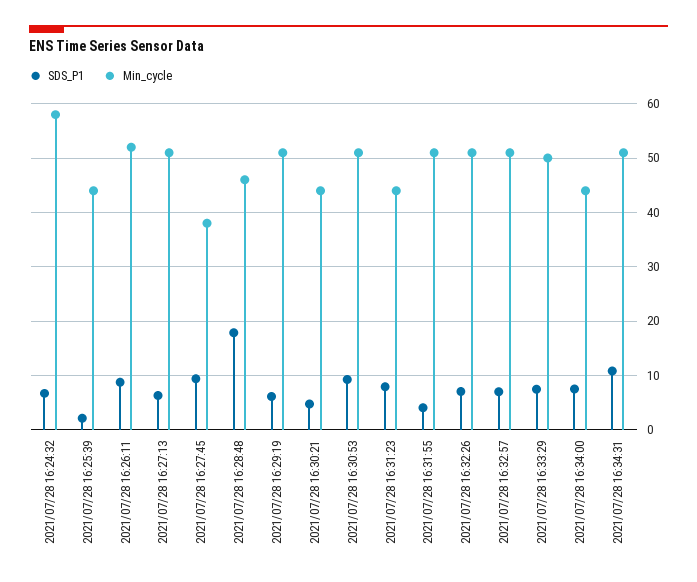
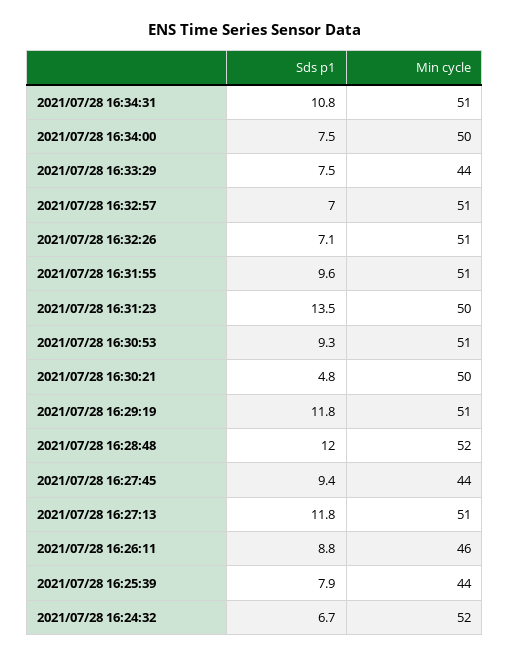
  {
    "SDS_P1": {
      "2021/07/28 16:24:32": 6.7,
-     "2021/07/28 16:25:39": 2,
+     "2021/07/28 16:25:39": 7.9,
      "2021/07/28 16:26:11": 8.8,
-     "2021/07/28 16:27:13": 6,
+     "2021/07/28 16:27:13": 11.8,
      "2021/07/28 16:27:45": 9.4,
-     "2021/07/28 16:28:48": 18,
+     "2021/07/28 16:28:48": 12,
-     "2021/07/28 16:29:19": 6,
+     "2021/07/28 16:29:19": 11.8,
      "2021/07/28 16:30:21": 4.8,
      "2021/07/28 16:30:53": 9.3,
-     "2021/07/28 16:31:23": 8,
+     "2021/07/28 16:31:23": 13.5,
-     "2021/07/28 16:31:55": 4,
+     "2021/07/28 16:31:55": 9.6,
      "2021/07/28 16:32:26": 7.1,
      "2021/07/28 16:32:57": 7,
      "2021/07/28 16:33:29": 7.5,
      "2021/07/28 16:34:00": 7.5,
      "2021/07/28 16:34:31": 10.8
    },
    "Min_cycle": {
-     "2021/07/28 16:24:32": 58,
+     "2021/07/28 16:24:32": 52,
      "2021/07/28 16:25:39": 44,
-     "2021/07/28 16:26:11": 52,
+     "2021/07/28 16:26:11": 46,
      "2021/07/28 16:27:13": 51,
-     "2021/07/28 16:27:45": 38,
+     "2021/07/28 16:27:45": 44,
-     "2021/07/28 16:28:48": 46,
+     "2021/07/28 16:28:48": 52,
      "2021/07/28 16:29:19": 51,
-     "2021/07/28 16:30:21": 44,
+     "2021/07/28 16:30:21": 50,
      "2021/07/28 16:30:53": 51,
-     "2021/07/28 16:31:23": 44,
+     "2021/07/28 16:31:23": 50,
      "2021/07/28 16:31:55": 51,
      "2021/07/28 16:32:26": 51,
      "2021/07/28 16:32:57": 51,
-     "2021/07/28 16:33:29": 50,
+     "2021/07/28 16:33:29": 44,
-     "2021/07/28 16:34:00": 44,
+     "2021/07/28 16:34:00": 50,
      "2021/07/28 16:34:31": 51
    }
  }

